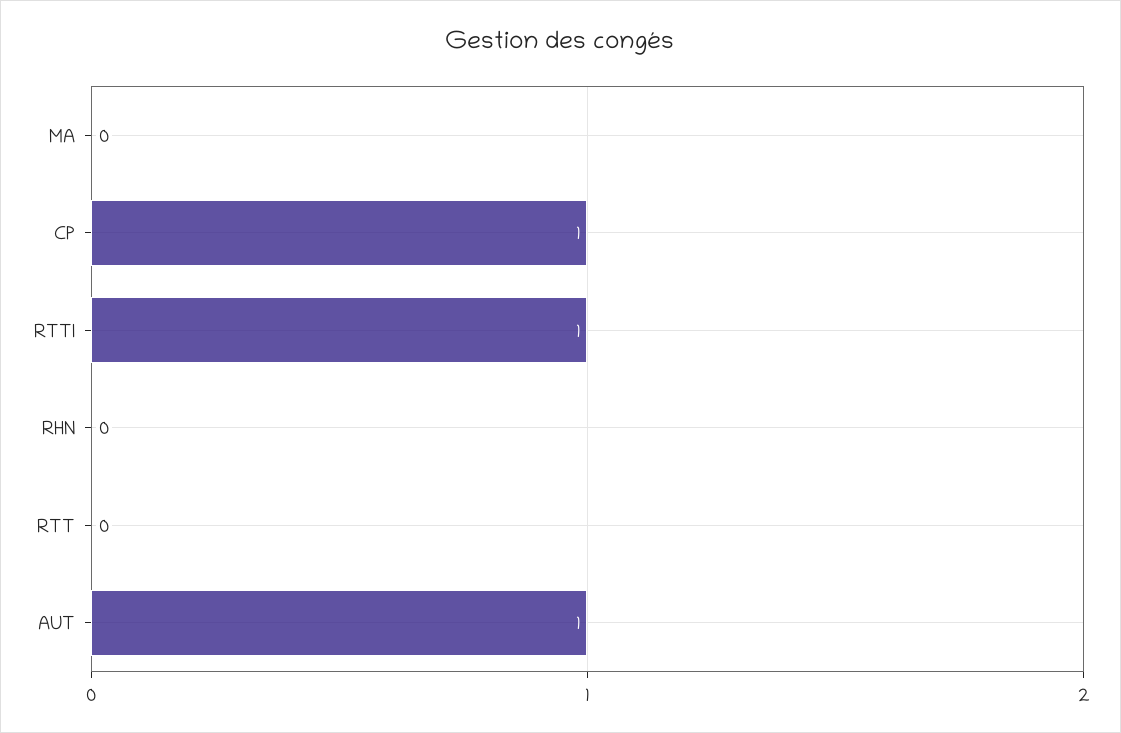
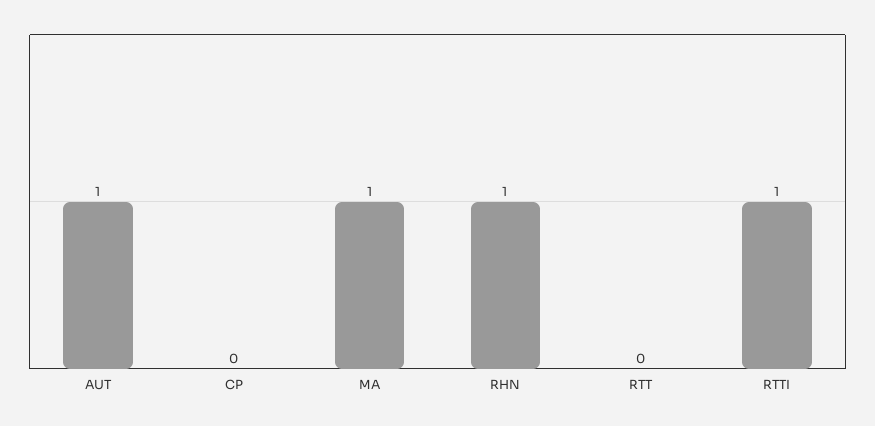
  {
-   "MA": 0,
+   "MA": 1,
-   "CP": 1,
+   "CP": 0,
    "RTTI": 1,
-   "RHN": 0,
+   "RHN": 1,
    "RTT": 0,
    "AUT": 1
  }

